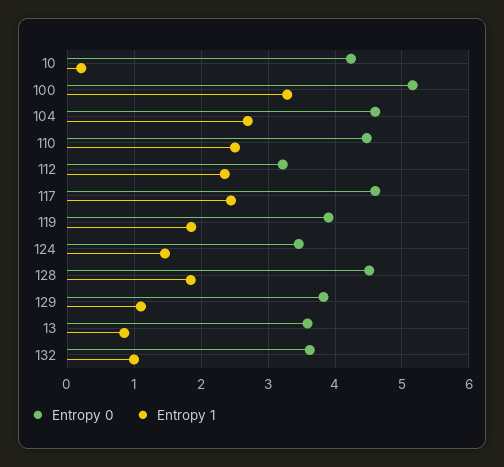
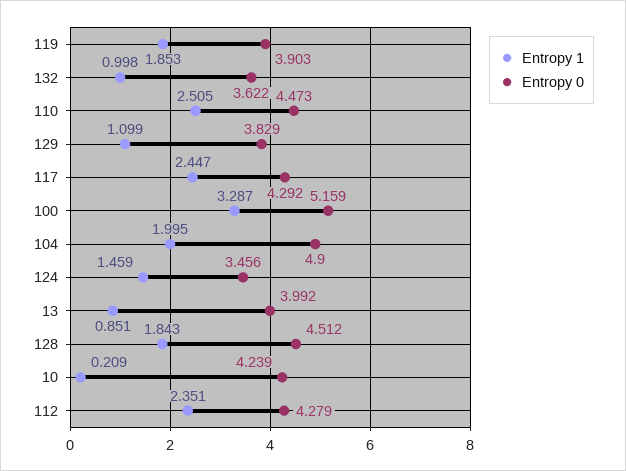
  {
    "Entropy 0": {
      "10": 4.239,
      "100": 5.159,
-     "104": 4.6,
+     "104": 4.9,
      "110": 4.473,
-     "112": 3.2,
+     "112": 4.279,
-     "117": 4.6,
+     "117": 4.292,
      "119": 3.903,
      "124": 3.456,
      "128": 4.512,
      "129": 3.829,
-     "13": 3.6,
+     "13": 3.992,
      "132": 3.622
    },
    "Entropy 1": {
      "10": 0.209,
      "100": 3.287,
-     "104": 2.7,
+     "104": 1.995,
      "110": 2.505,
      "112": 2.351,
      "117": 2.447,
      "119": 1.853,
      "124": 1.459,
      "128": 1.843,
      "129": 1.099,
      "13": 0.851,
      "132": 0.998
    }
  }

